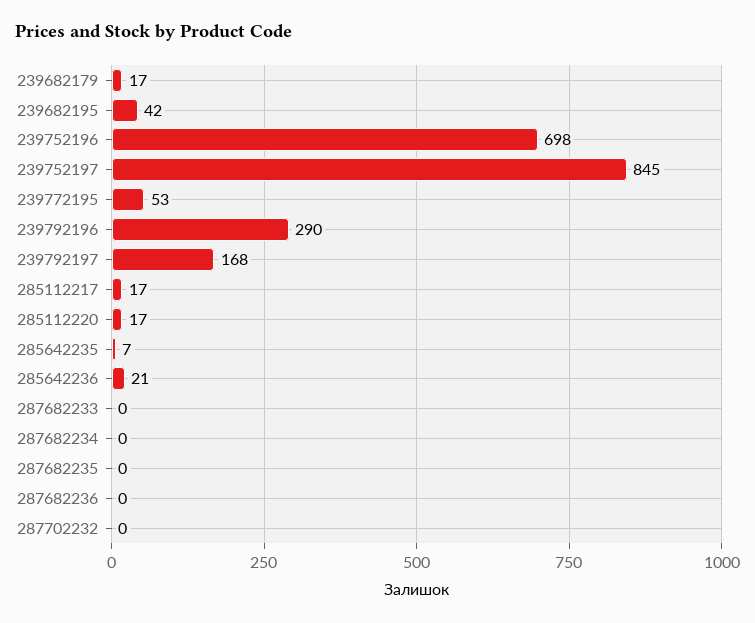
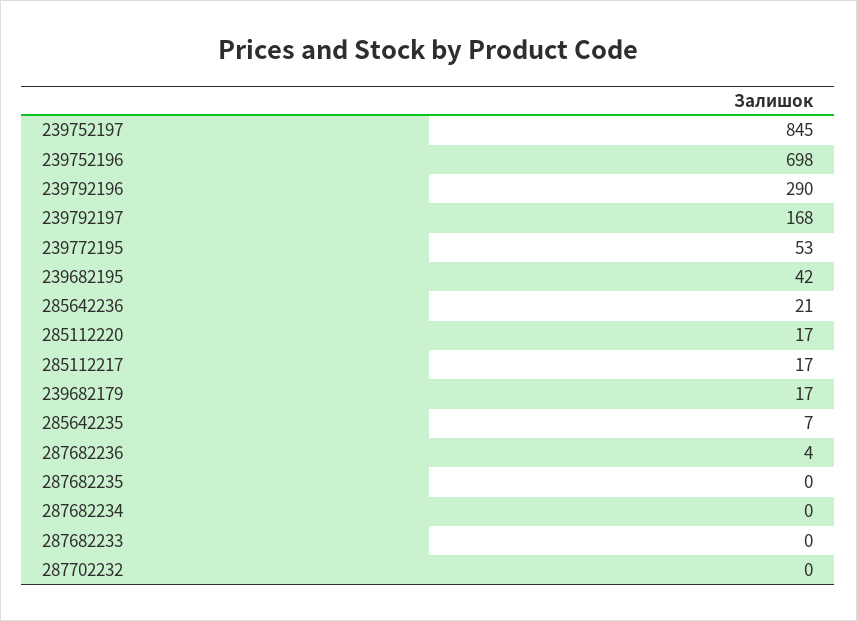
  {
    "239682179": 17,
    "239682195": 42,
    "239752196": 698,
    "239752197": 845,
    "239772195": 53,
    "239792196": 290,
    "239792197": 168,
    "285112217": 17,
    "285112220": 17,
    "285642235": 7,
    "285642236": 21,
    "287682233": 0,
    "287682234": 0,
    "287682235": 0,
-   "287682236": 0,
+   "287682236": 4,
    "287702232": 0
  }

